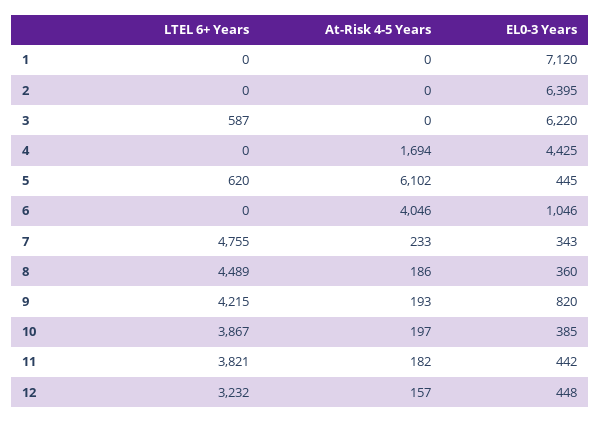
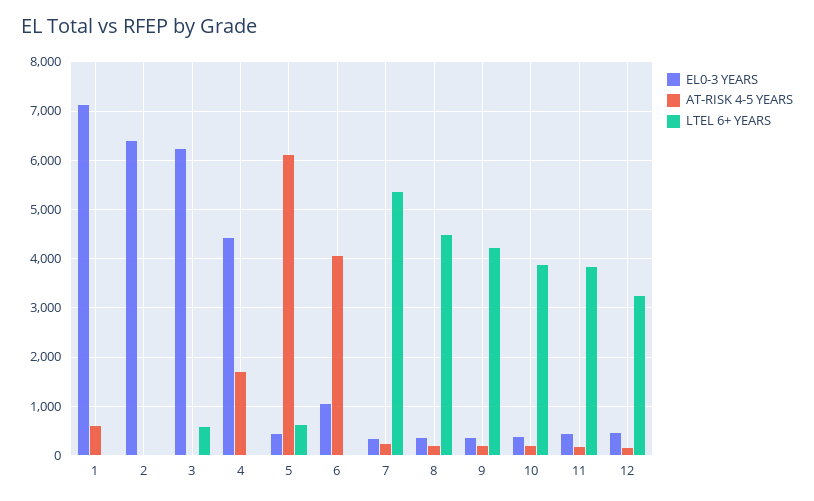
  {
    "LTEL 6+ Years": {
      "1": 0,
      "2": 0,
      "3": 587,
      "4": 0,
      "5": 620,
      "6": 0,
-     "7": 4755,
+     "7": 5400,
      "8": 4489,
      "9": 4215,
      "10": 3867,
      "11": 3821,
      "12": 3232
    },
    "At-Risk 4-5 Years": {
-     "1": 0,
+     "1": 600,
      "2": 0,
      "3": 0,
      "4": 1694,
      "5": 6102,
      "6": 4046,
      "7": 233,
      "8": 186,
      "9": 193,
      "10": 197,
      "11": 182,
      "12": 157
    },
    "EL0-3 Years": {
      "1": 7120,
      "2": 6395,
      "3": 6220,
      "4": 4425,
      "5": 445,
      "6": 1046,
      "7": 343,
      "8": 360,
-     "9": 820,
+     "9": 400,
      "10": 385,
      "11": 442,
      "12": 448
    }
  }

